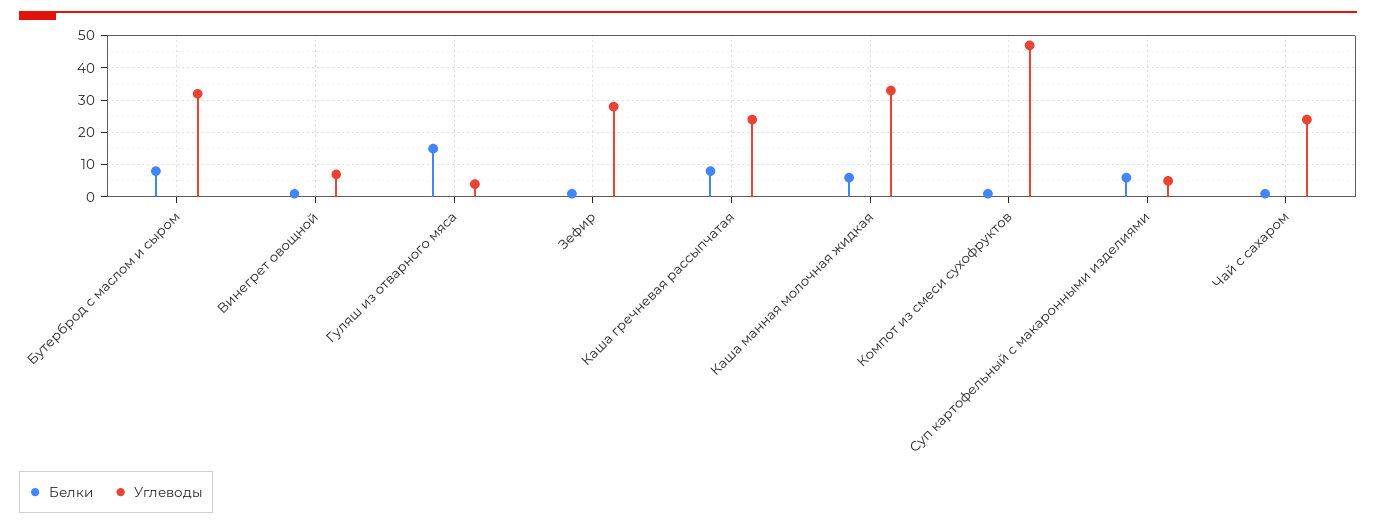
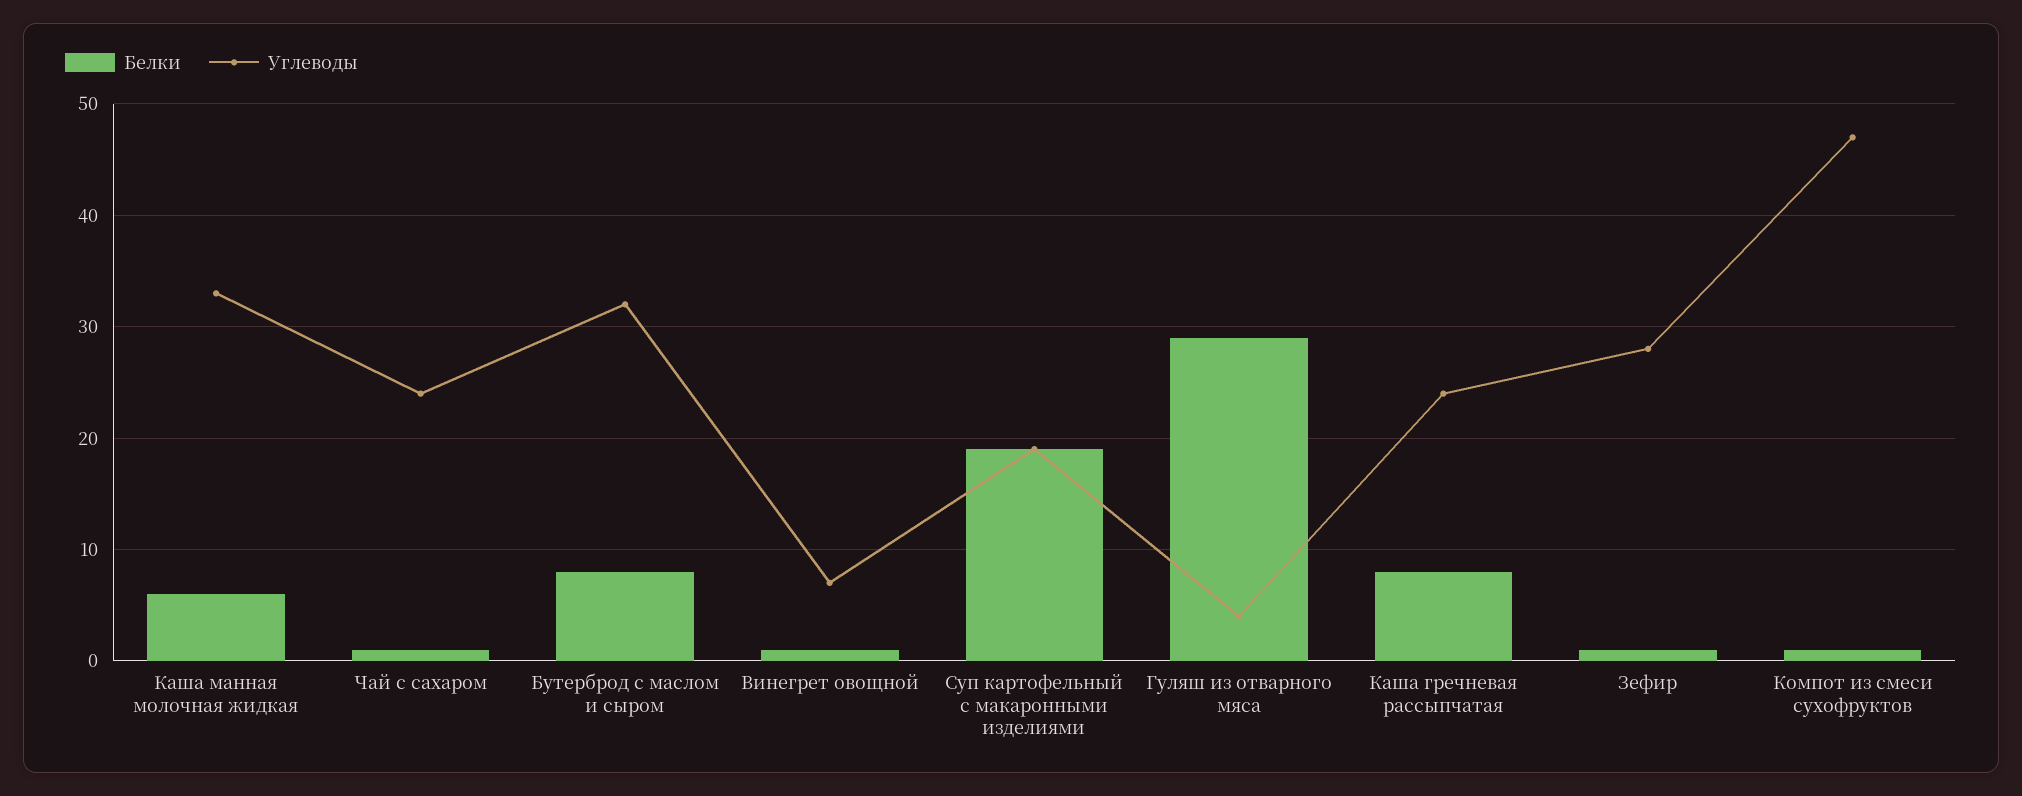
  {
    "Белки": {
      "Бутерброд с маслом и сыром": 8,
      "Винегрет овощной": 1,
-     "Гуляш из отварного мяса": 15,
+     "Гуляш из отварного мяса": 29,
      "Зефир": 1,
      "Каша гречневая рассыпчатая": 8,
      "Каша манная молочная жидкая": 6,
      "Компот из смеси сухофруктов": 1,
-     "Суп картофельный с макаронными изделиями": 5,
+     "Суп картофельный с макаронными изделиями": 19,
      "Чай с сахаром": 1
    },
    "Углеводы": {
      "Бутерброд с маслом и сыром": 32,
      "Винегрет овощной": 7,
      "Гуляш из отварного мяса": 4,
      "Зефир": 28,
      "Каша гречневая рассыпчатая": 24,
      "Каша манная молочная жидкая": 33,
      "Компот из смеси сухофруктов": 47,
-     "Суп картофельный с макаронными изделиями": 5,
+     "Суп картофельный с макаронными изделиями": 19,
      "Чай с сахаром": 24
    }
  }

